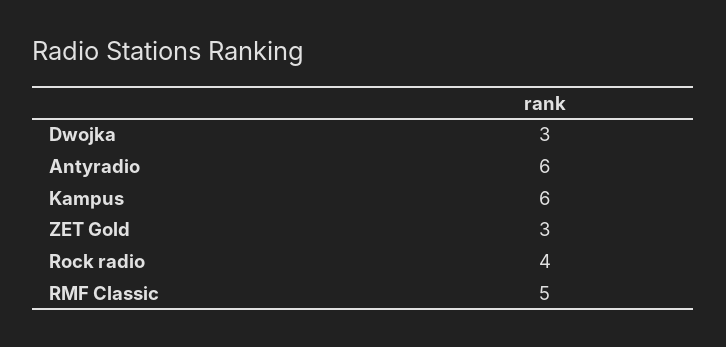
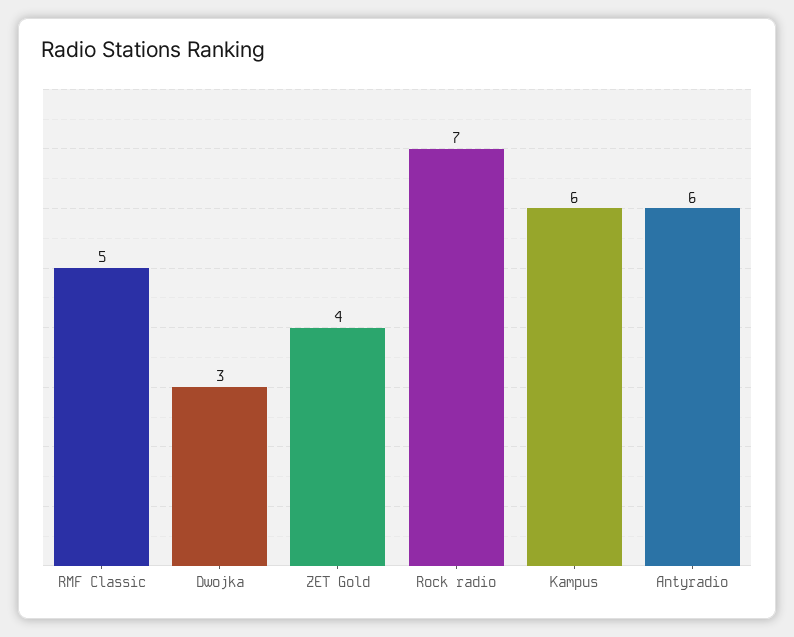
  {
    "Dwojka": 3,
    "Antyradio": 6,
    "Kampus": 6,
-   "ZET Gold": 3,
+   "ZET Gold": 4,
-   "Rock radio": 4,
+   "Rock radio": 7,
    "RMF Classic": 5
  }

